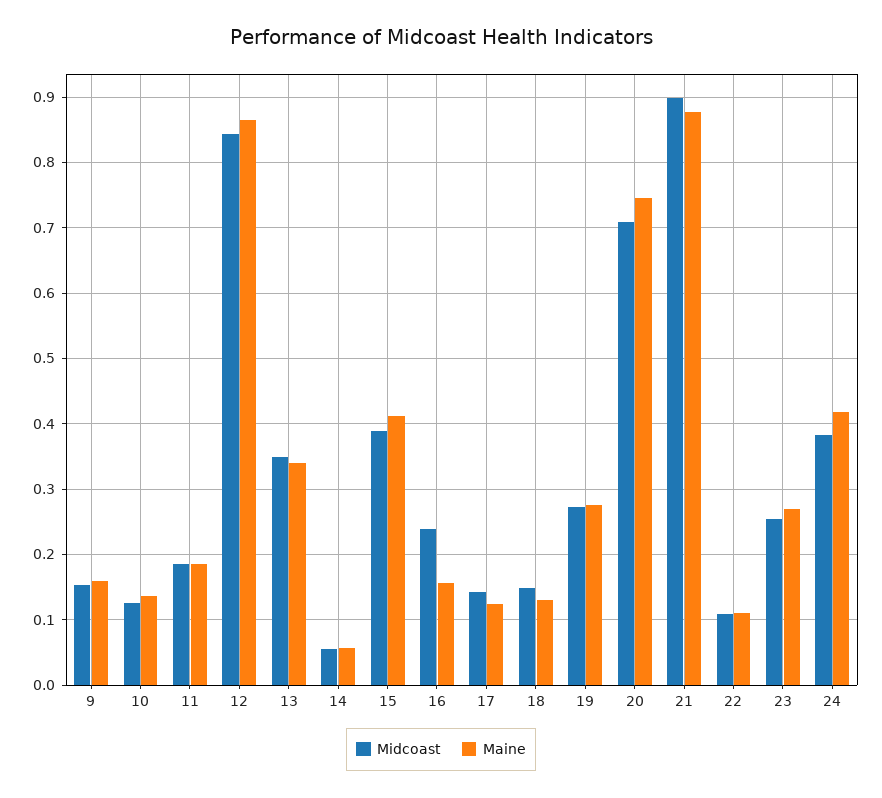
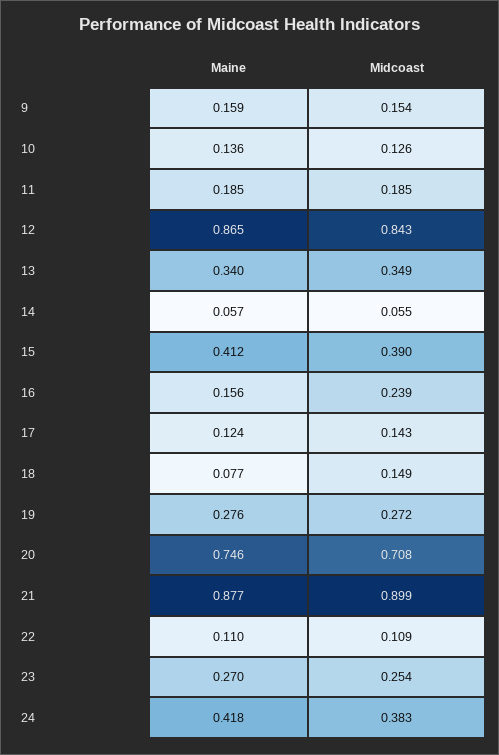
  {
    "Midcoast": {
      "9": 0.154,
      "10": 0.126,
      "11": 0.185,
      "12": 0.843,
      "13": 0.349,
      "14": 0.055,
      "15": 0.39,
      "16": 0.239,
      "17": 0.143,
      "18": 0.149,
      "19": 0.272,
      "20": 0.708,
      "21": 0.899,
      "22": 0.109,
      "23": 0.254,
      "24": 0.383
    },
    "Maine": {
      "9": 0.159,
      "10": 0.136,
      "11": 0.185,
      "12": 0.865,
      "13": 0.34,
      "14": 0.057,
      "15": 0.412,
      "16": 0.156,
      "17": 0.124,
-     "18": 0.13,
+     "18": 0.077,
      "19": 0.276,
      "20": 0.746,
      "21": 0.877,
      "22": 0.11,
      "23": 0.27,
      "24": 0.418
    }
  }

